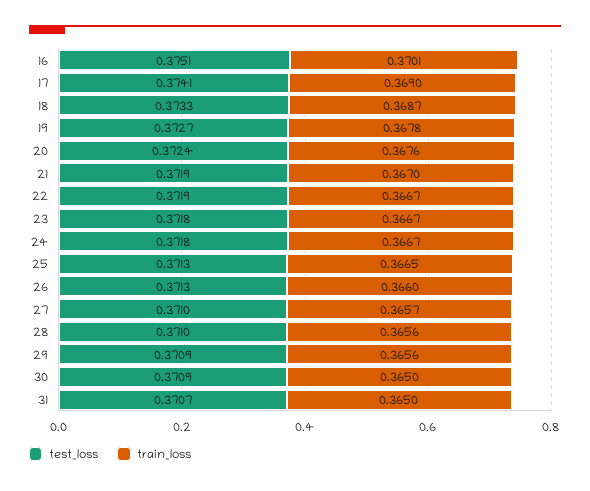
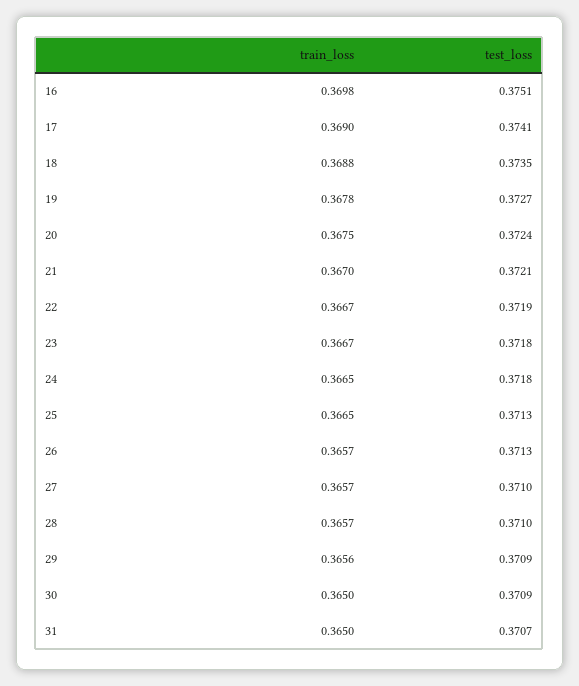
  {
    "test_loss": {
      "16": 0.3751,
      "17": 0.3741,
-     "18": 0.3733,
+     "18": 0.3735,
      "19": 0.3727,
      "20": 0.3724,
-     "21": 0.3719,
+     "21": 0.3721,
      "22": 0.3719,
      "23": 0.3718,
      "24": 0.3718,
      "25": 0.3713,
      "26": 0.3713,
      "27": 0.371,
      "28": 0.371,
      "29": 0.3709,
      "30": 0.3709,
      "31": 0.3707
    },
    "train_loss": {
-     "16": 0.3701,
+     "16": 0.3698,
      "17": 0.369,
-     "18": 0.3687,
+     "18": 0.3688,
      "19": 0.3678,
-     "20": 0.3676,
+     "20": 0.3675,
      "21": 0.367,
      "22": 0.3667,
      "23": 0.3667,
-     "24": 0.3667,
+     "24": 0.3665,
      "25": 0.3665,
-     "26": 0.366,
+     "26": 0.3657,
      "27": 0.3657,
-     "28": 0.3656,
+     "28": 0.3657,
      "29": 0.3656,
      "30": 0.365,
      "31": 0.365
    }
  }

